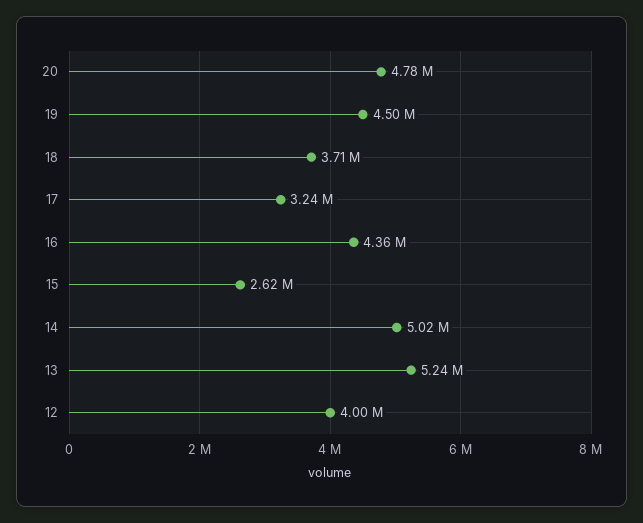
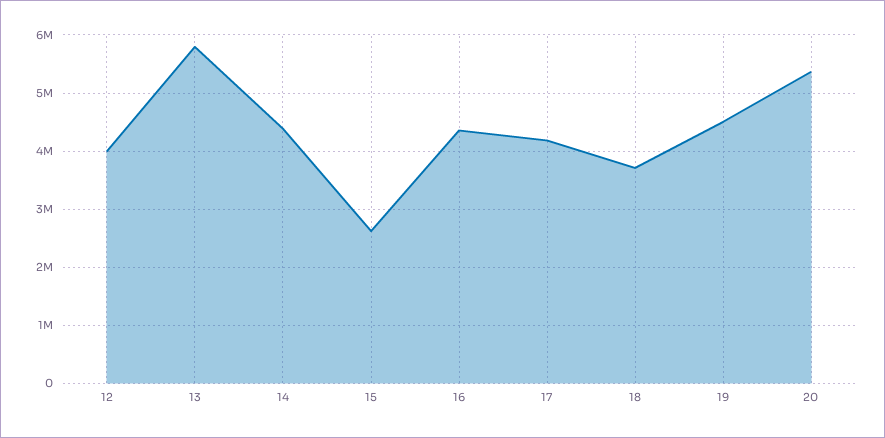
  {
-   "20": 4780000,
+   "20": 5400000,
    "19": 4500000,
    "18": 3710000,
-   "17": 3240000,
+   "17": 4200000,
    "16": 4360000,
    "15": 2620000,
-   "14": 5020000,
+   "14": 4400000,
-   "13": 5240000,
+   "13": 5800000,
    "12": 4000000
  }

